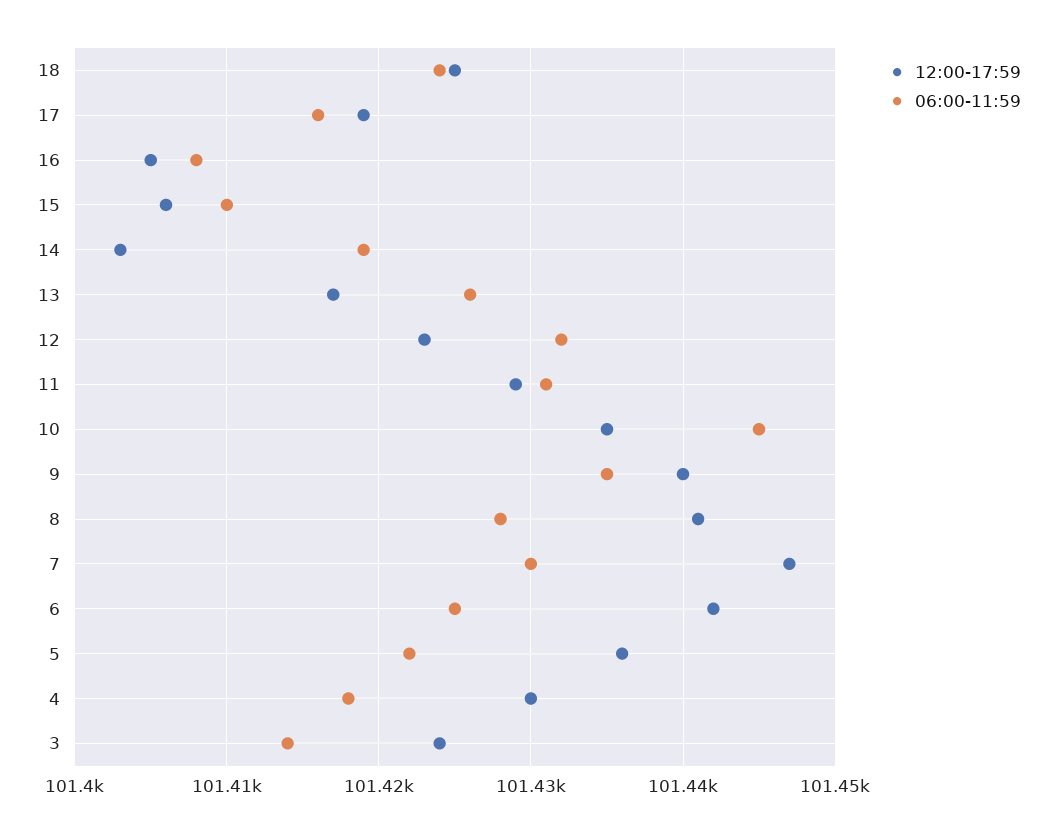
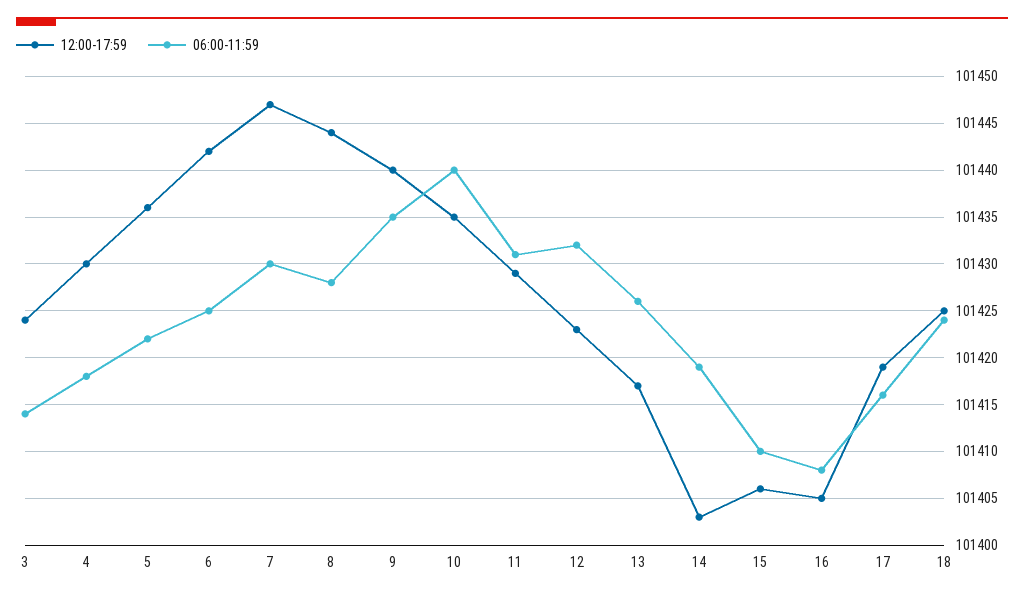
  {
    "12:00-17:59": {
      "18": 101425,
      "17": 101419,
      "16": 101405,
      "15": 101406,
      "14": 101403,
      "13": 101417,
      "12": 101423,
      "11": 101429,
      "10": 101435,
      "9": 101440,
-     "8": 101441,
+     "8": 101444,
      "7": 101447,
      "6": 101442,
      "5": 101436,
      "4": 101430,
      "3": 101424
    },
    "06:00-11:59": {
      "18": 101424,
      "17": 101416,
      "16": 101408,
      "15": 101410,
      "14": 101419,
      "13": 101426,
      "12": 101432,
      "11": 101431,
-     "10": 101445,
+     "10": 101440,
      "9": 101435,
      "8": 101428,
      "7": 101430,
      "6": 101425,
      "5": 101422,
      "4": 101418,
      "3": 101414
    }
  }

